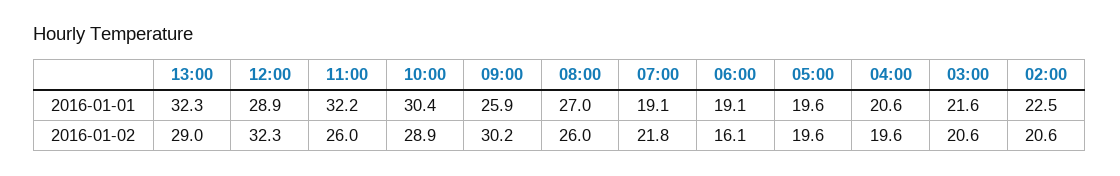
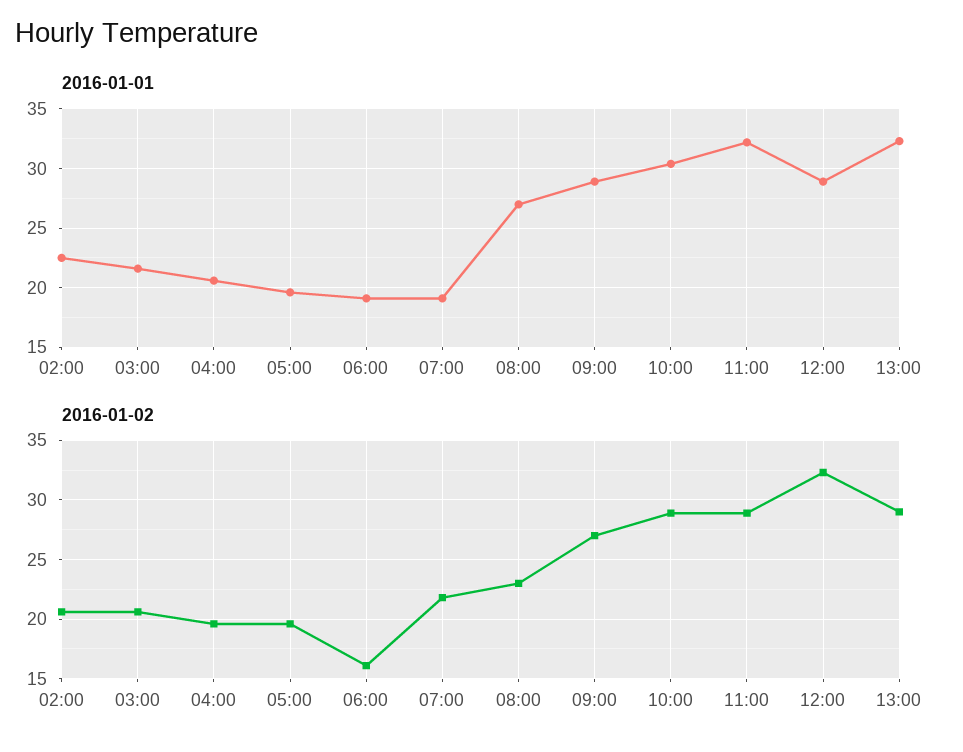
  {
    "2016-01-01": {
      "13:00": 32.3,
      "12:00": 28.9,
      "11:00": 32.2,
      "10:00": 30.4,
-     "09:00": 25.9,
+     "09:00": 29,
      "08:00": 27,
      "07:00": 19.1,
      "06:00": 19.1,
      "05:00": 19.6,
      "04:00": 20.6,
      "03:00": 21.6,
      "02:00": 22.5
    },
    "2016-01-02": {
      "13:00": 29,
      "12:00": 32.3,
-     "11:00": 26,
+     "11:00": 29,
      "10:00": 28.9,
-     "09:00": 30.2,
+     "09:00": 27,
-     "08:00": 26,
+     "08:00": 23,
      "07:00": 21.8,
      "06:00": 16.1,
      "05:00": 19.6,
      "04:00": 19.6,
      "03:00": 20.6,
      "02:00": 20.6
    }
  }

